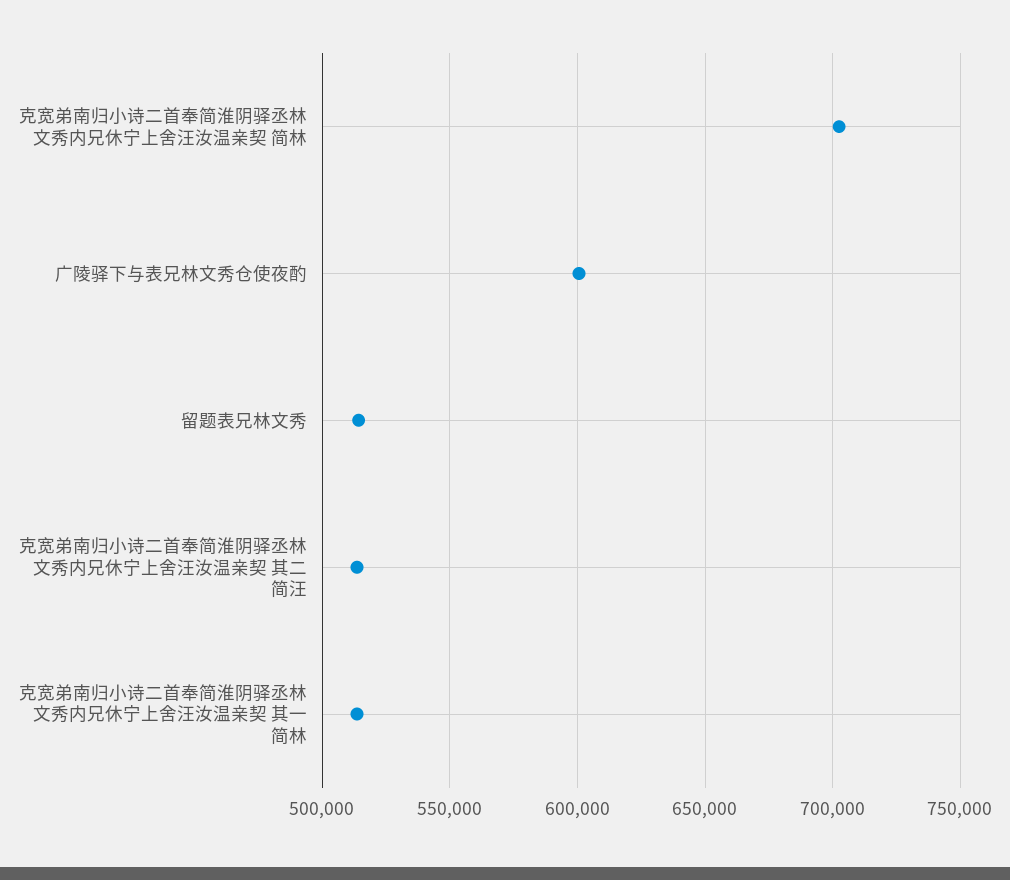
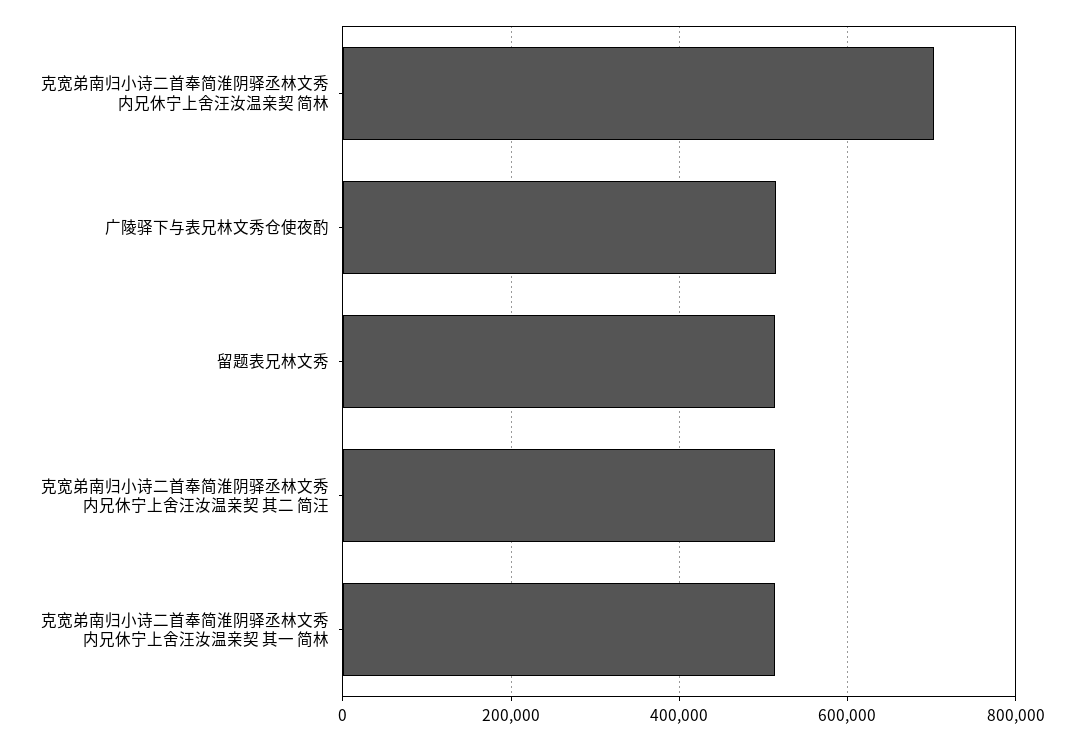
  {
    "克宽弟南归小诗二首奉简淮阴驿丞林文秀内兄休宁上舍汪汝温亲契 简林": 700000,
-   "广陵驿下与表兄林文秀仓使夜酌": 600000,
+   "广陵驿下与表兄林文秀仓使夜酌": 520000,
    "留题表兄林文秀": 515000,
    "克宽弟南归小诗二首奉简淮阴驿丞林文秀内兄休宁上舍汪汝温亲契 其二 简汪": 515000,
    "克宽弟南归小诗二首奉简淮阴驿丞林文秀内兄休宁上舍汪汝温亲契 其一 简林": 515000
  }

